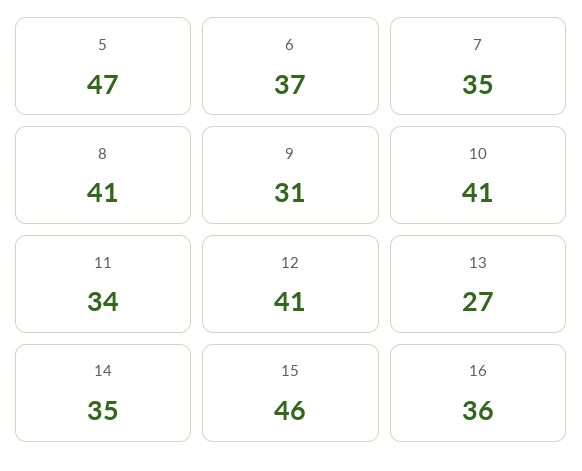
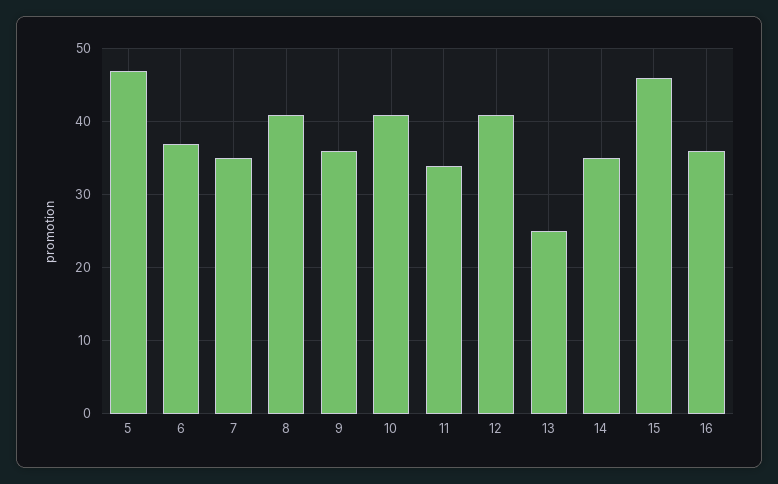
  {
    "5": 47,
    "6": 37,
    "7": 35,
    "8": 41,
-   "9": 31,
+   "9": 36,
    "10": 41,
    "11": 34,
    "12": 41,
-   "13": 27,
+   "13": 25,
    "14": 35,
    "15": 46,
    "16": 36
  }

